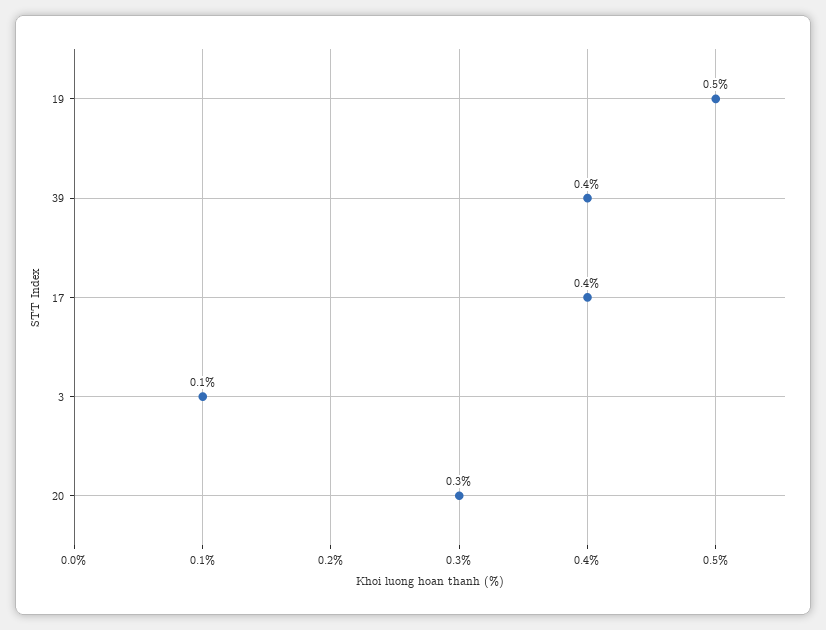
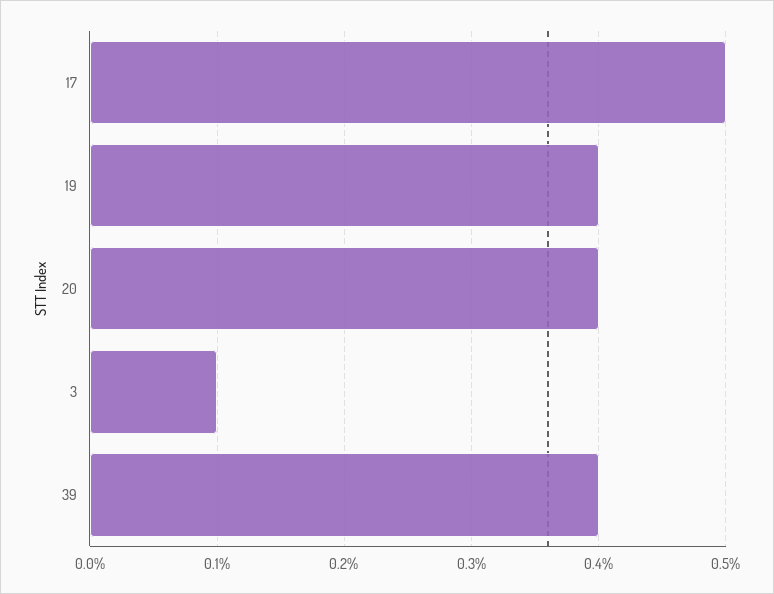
  {
-   "19": 0.5,
+   "19": 0.4,
    "39": 0.4,
-   "17": 0.4,
+   "17": 0.5,
    "3": 0.1,
-   "20": 0.3
+   "20": 0.4
  }

